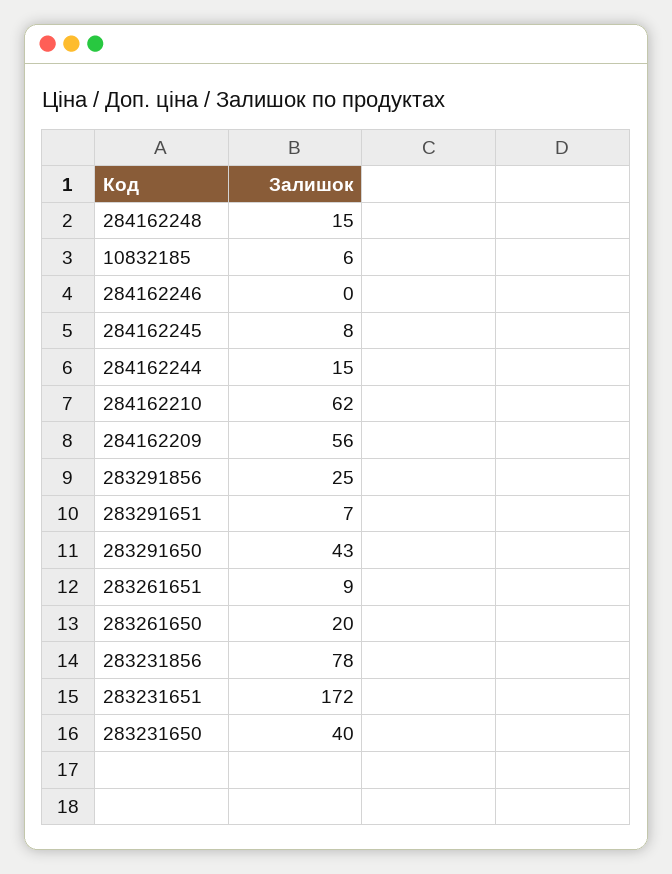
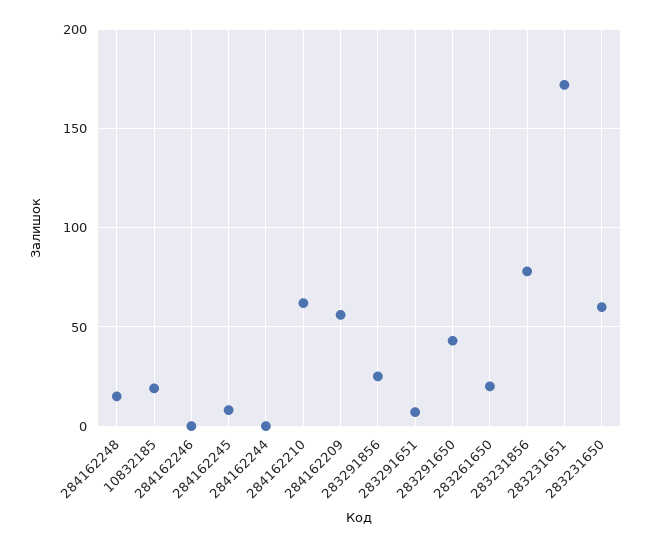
  {
    "284162248": 15,
-   "10832185": 6,
+   "10832185": 20,
    "284162246": 0,
    "284162245": 8,
-   "284162244": 15,
+   "284162244": 0,
    "284162210": 62,
    "284162209": 56,
    "283291856": 25,
    "283291651": 7,
    "283291650": 43,
-   "283261651": 9,
    "283261650": 20,
    "283231856": 78,
    "283231651": 172,
-   "283231650": 40
+   "283231650": 60
  }

